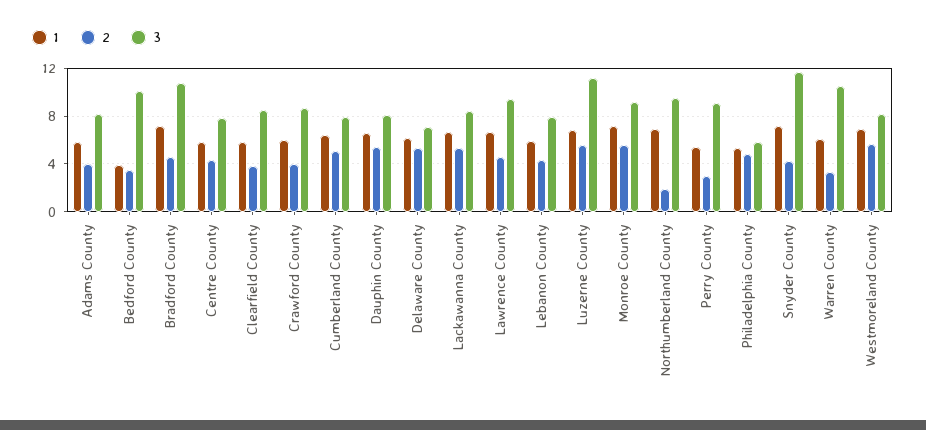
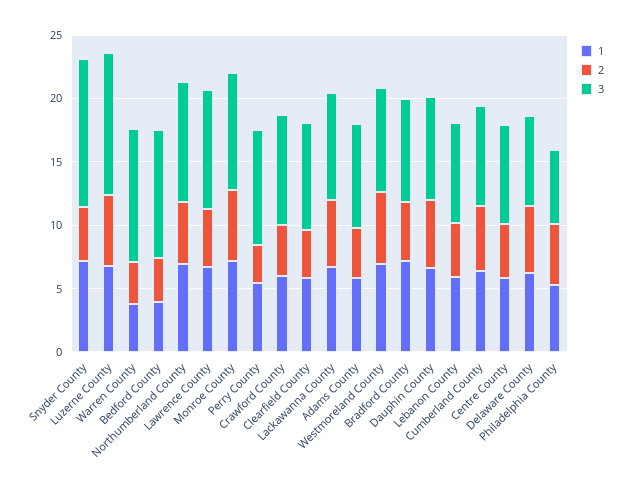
  {
    "1": {
      "Adams County": 6,
      "Bedford County": 4,
      "Bradford County": 7,
      "Centre County": 6,
      "Clearfield County": 6,
      "Crawford County": 6,
      "Cumberland County": 6,
      "Dauphin County": 7,
      "Delaware County": 6,
      "Lackawanna County": 7,
      "Lawrence County": 7,
      "Lebanon County": 6,
      "Luzerne County": 7,
      "Monroe County": 7,
      "Northumberland County": 7,
      "Perry County": 5,
      "Philadelphia County": 5,
      "Snyder County": 7,
-     "Warren County": 6,
+     "Warren County": 4,
      "Westmoreland County": 7
    },
    "2": {
      "Adams County": 4,
      "Bedford County": 4,
      "Bradford County": 5,
      "Centre County": 4,
      "Clearfield County": 4,
      "Crawford County": 4,
      "Cumberland County": 5,
      "Dauphin County": 5,
      "Delaware County": 5,
      "Lackawanna County": 5,
      "Lawrence County": 5,
      "Lebanon County": 4,
      "Luzerne County": 6,
      "Monroe County": 6,
-     "Northumberland County": 2,
+     "Northumberland County": 5,
      "Perry County": 3,
      "Philadelphia County": 5,
      "Snyder County": 4,
      "Warren County": 3,
      "Westmoreland County": 6
    },
    "3": {
      "Adams County": 8,
      "Bedford County": 10,
-     "Bradford County": 11,
+     "Bradford County": 8,
      "Centre County": 8,
      "Clearfield County": 9,
      "Crawford County": 9,
      "Cumberland County": 8,
      "Dauphin County": 8,
      "Delaware County": 7,
      "Lackawanna County": 8,
      "Lawrence County": 9,
      "Lebanon County": 8,
      "Luzerne County": 11,
      "Monroe County": 9,
      "Northumberland County": 10,
      "Perry County": 9,
      "Philadelphia County": 6,
      "Snyder County": 12,
      "Warren County": 11,
      "Westmoreland County": 8
    }
  }

